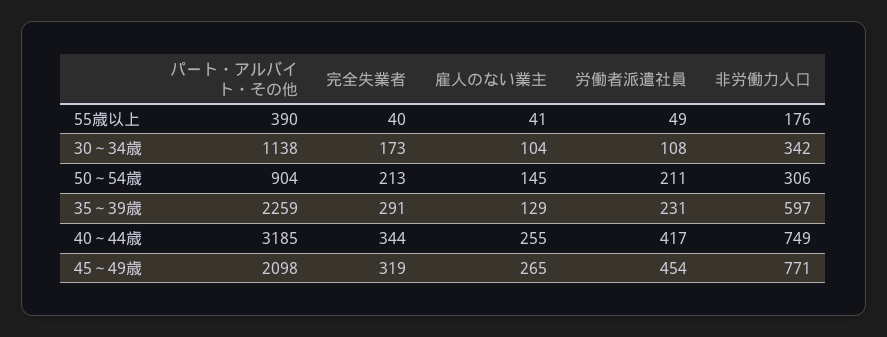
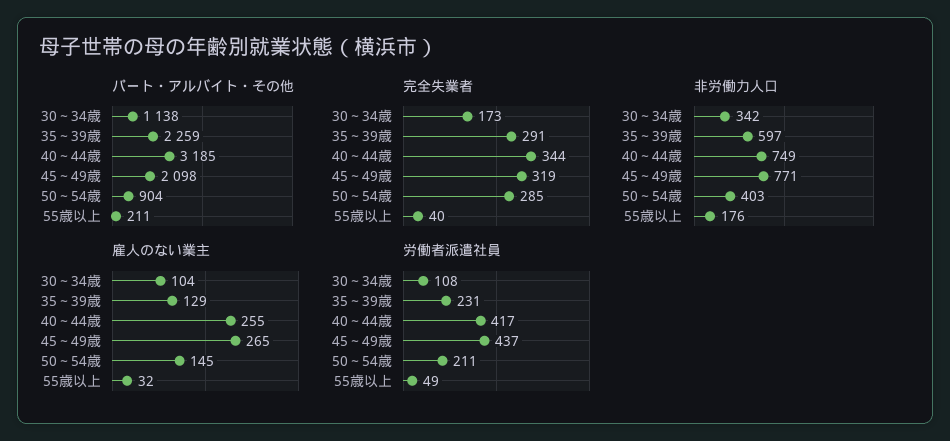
  {
    "パート・アルバイト・その他": {
-     "55歳以上": 390,
+     "55歳以上": 211,
      "30～34歳": 1138,
      "50～54歳": 904,
      "35～39歳": 2259,
      "40～44歳": 3185,
      "45～49歳": 2098
    },
    "完全失業者": {
      "55歳以上": 40,
      "30～34歳": 173,
-     "50～54歳": 213,
+     "50～54歳": 285,
      "35～39歳": 291,
      "40～44歳": 344,
      "45～49歳": 319
    },
    "雇人のない業主": {
-     "55歳以上": 41,
+     "55歳以上": 32,
      "30～34歳": 104,
      "50～54歳": 145,
      "35～39歳": 129,
      "40～44歳": 255,
      "45～49歳": 265
    },
    "労働者派遣社員": {
      "55歳以上": 49,
      "30～34歳": 108,
      "50～54歳": 211,
      "35～39歳": 231,
      "40～44歳": 417,
-     "45～49歳": 454
+     "45～49歳": 437
    },
    "非労働力人口": {
      "55歳以上": 176,
      "30～34歳": 342,
-     "50～54歳": 306,
+     "50～54歳": 403,
      "35～39歳": 597,
      "40～44歳": 749,
      "45～49歳": 771
    }
  }

